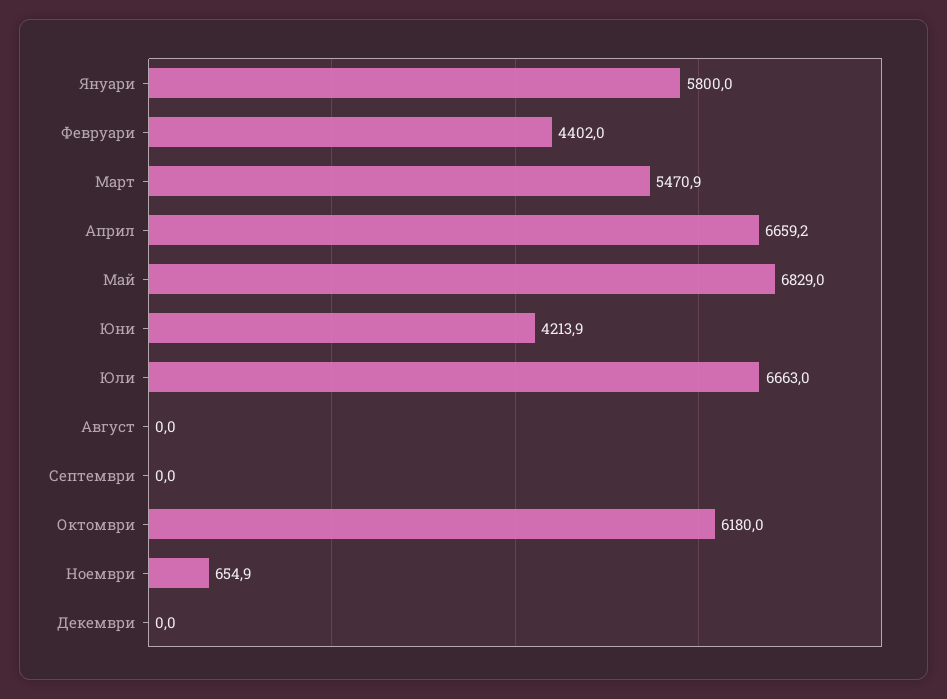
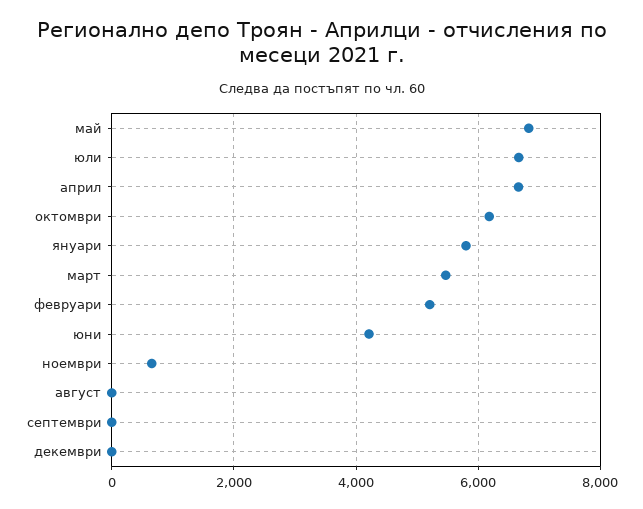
  {
    "Януари": 5800,
-   "Февруари": 4402,
+   "Февруари": 5200,
    "Март": 5470.9,
    "Април": 6659.2,
    "Май": 6829,
    "Юни": 4213.9,
    "Юли": 6663,
    "Август": 0,
    "Септември": 0,
    "Октомври": 6180,
    "Ноември": 654.9,
    "Декември": 0
  }

